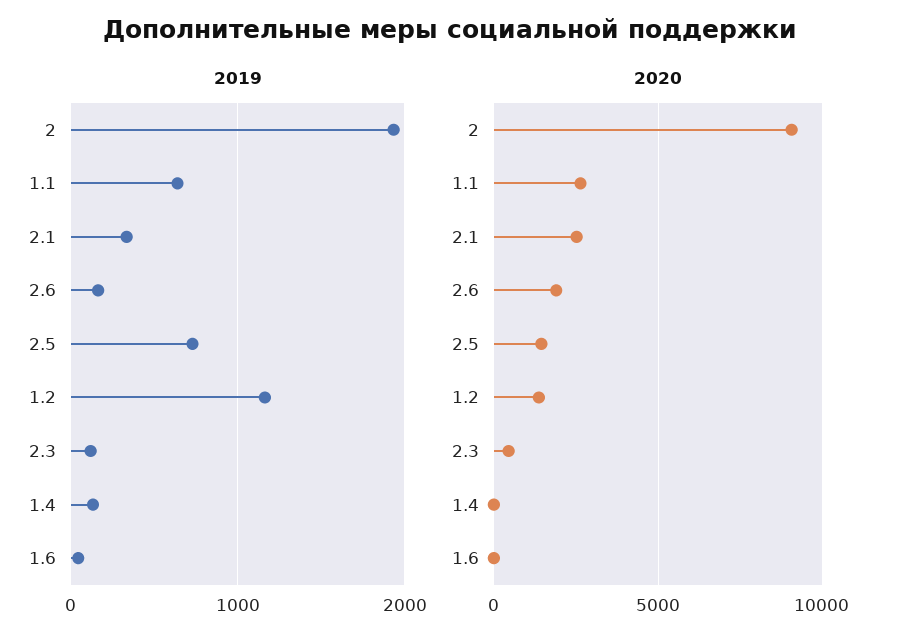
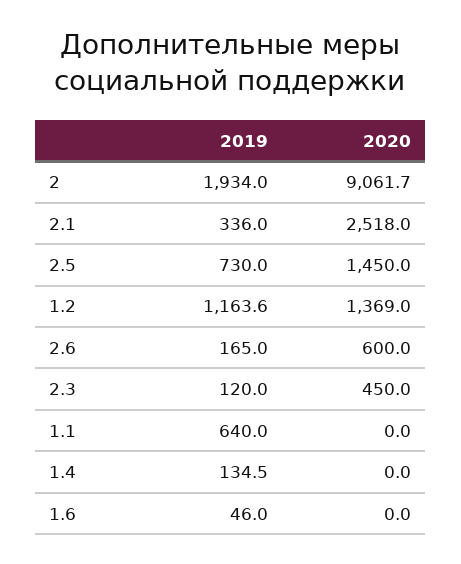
  {
    "2019": {
      "2": 1934,
      "1.1": 640,
      "2.1": 336,
      "2.6": 165,
      "2.5": 730,
      "1.2": 1163.6,
      "2.3": 120,
      "1.4": 134.5,
      "1.6": 46
    },
    "2020": {
      "2": 9061.7,
-     "1.1": 2500,
+     "1.1": 0,
      "2.1": 2518,
-     "2.6": 2000,
+     "2.6": 600,
      "2.5": 1450,
      "1.2": 1369,
      "2.3": 450,
      "1.4": 0,
      "1.6": 0
    }
  }

